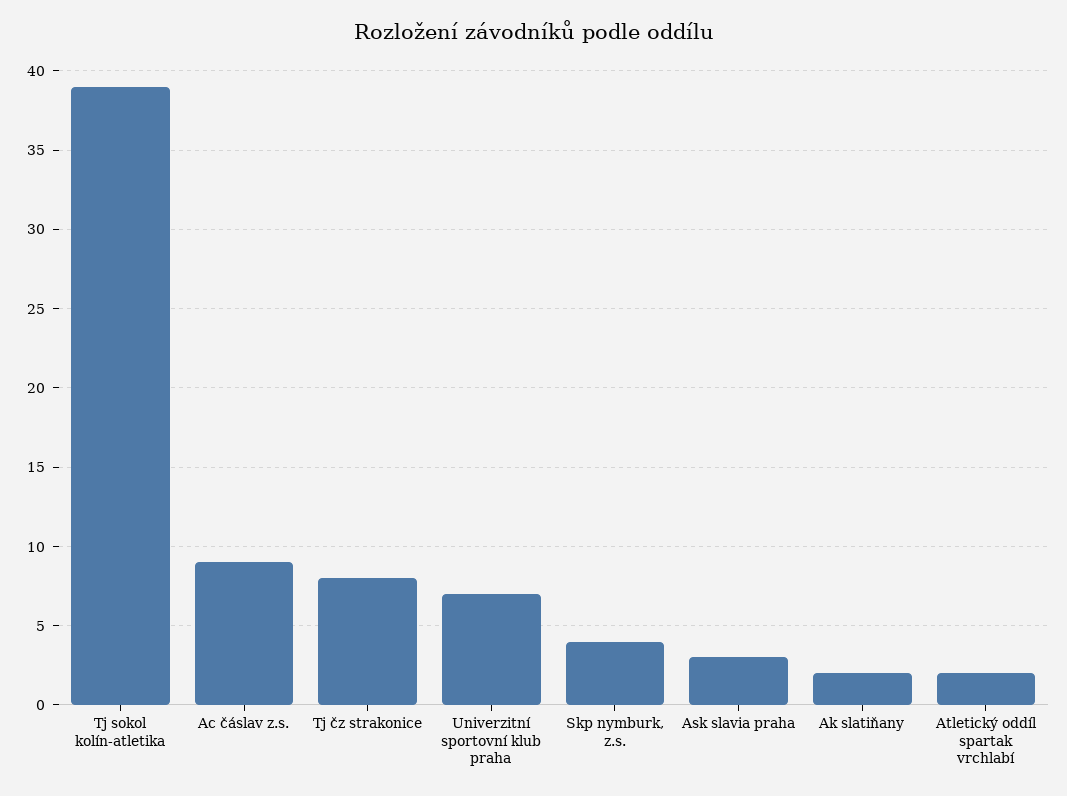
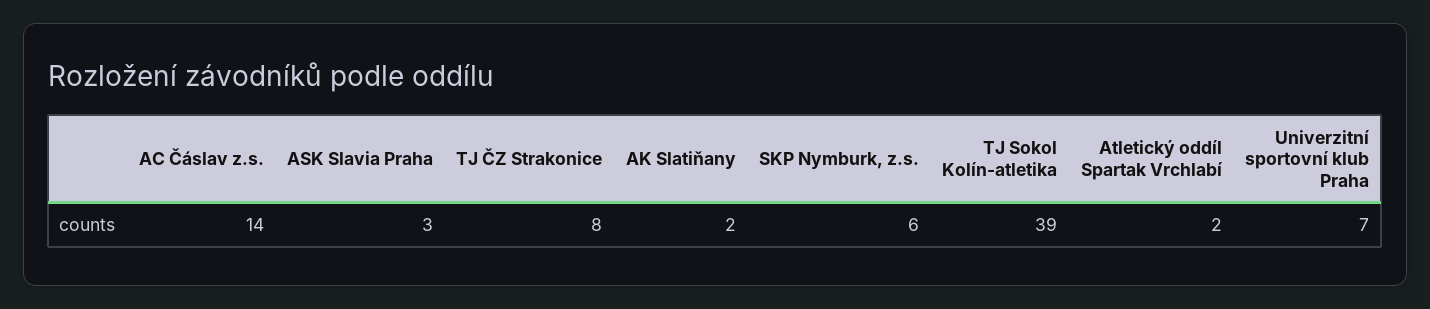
  {
    "Tj sokol kolín-atletika": 39,
-   "Ac čáslav z.s.": 9,
+   "Ac čáslav z.s.": 14,
    "Tj čz strakonice": 8,
    "Univerzitní sportovní klub praha": 7,
-   "Skp nymburk, z.s.": 4,
+   "Skp nymburk, z.s.": 6,
    "Ask slavia praha": 3,
    "Ak slatiňany": 2,
    "Atletický oddíl spartak vrchlabí": 2
  }

